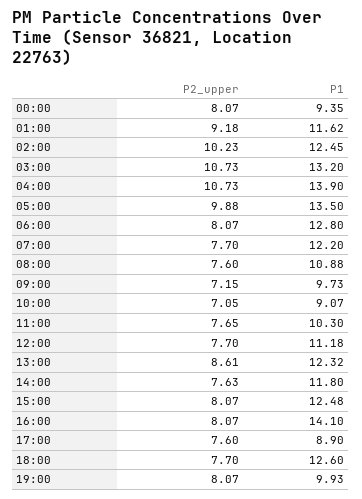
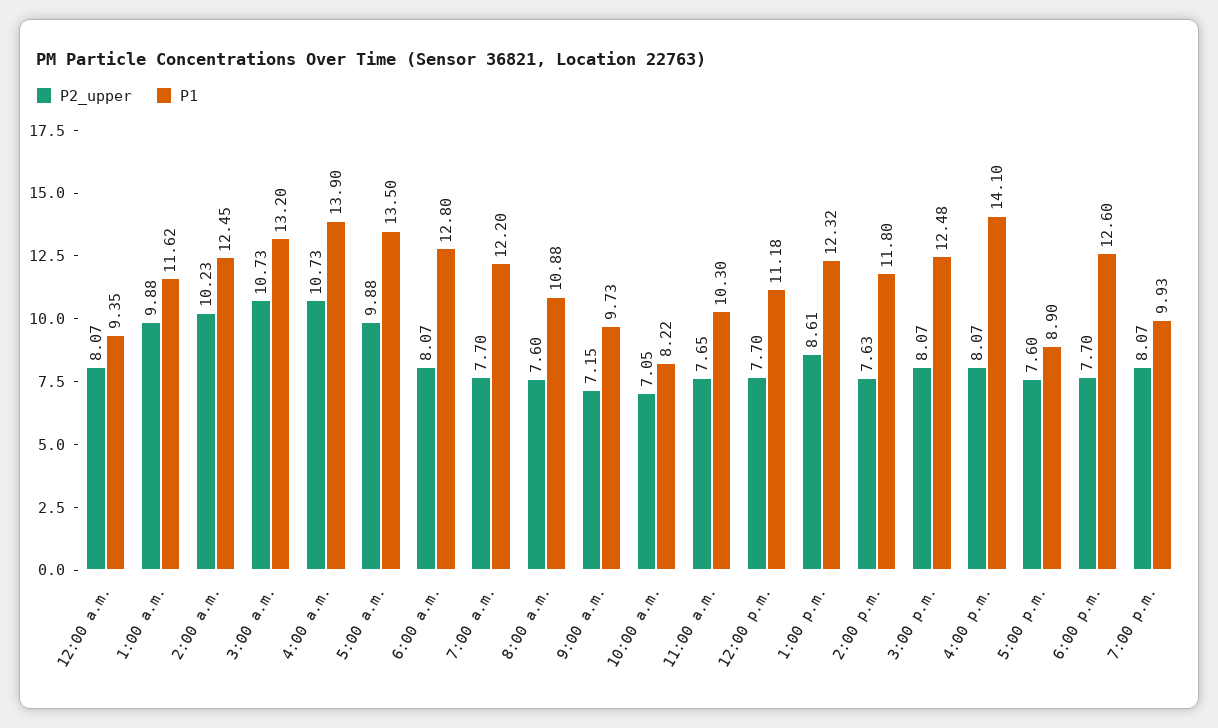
  {
    "P2_upper": {
      "00:00": 8.07,
-     "01:00": 9.18,
+     "01:00": 9.88,
      "02:00": 10.23,
      "03:00": 10.73,
      "04:00": 10.73,
      "05:00": 9.88,
      "06:00": 8.07,
      "07:00": 7.7,
      "08:00": 7.6,
      "09:00": 7.15,
      "10:00": 7.05,
      "11:00": 7.65,
      "12:00": 7.7,
      "13:00": 8.61,
      "14:00": 7.63,
      "15:00": 8.07,
      "16:00": 8.07,
      "17:00": 7.6,
      "18:00": 7.7,
      "19:00": 8.07
    },
    "P1": {
      "00:00": 9.35,
      "01:00": 11.62,
      "02:00": 12.45,
      "03:00": 13.2,
      "04:00": 13.9,
      "05:00": 13.5,
      "06:00": 12.8,
      "07:00": 12.2,
      "08:00": 10.88,
      "09:00": 9.73,
-     "10:00": 9.07,
+     "10:00": 8.22,
      "11:00": 10.3,
      "12:00": 11.18,
      "13:00": 12.32,
      "14:00": 11.8,
      "15:00": 12.48,
      "16:00": 14.1,
      "17:00": 8.9,
      "18:00": 12.6,
      "19:00": 9.93
    }
  }

